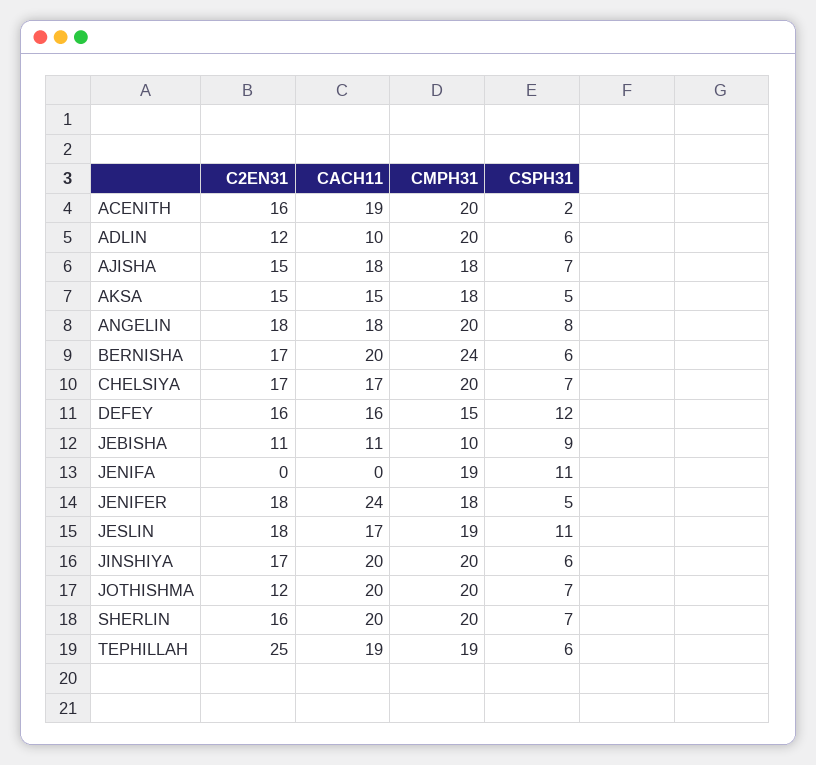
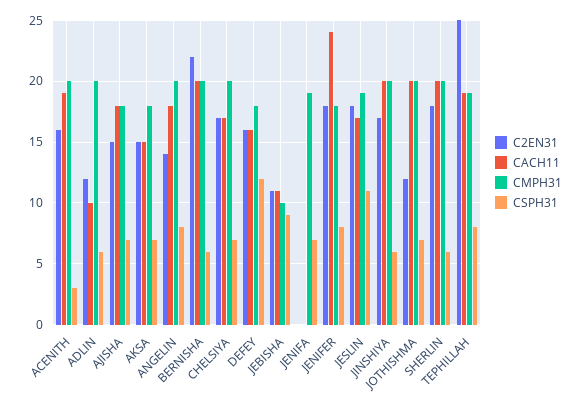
  {
    "C2EN31": {
      "ACENITH": 16,
      "ADLIN": 12,
      "AJISHA": 15,
      "AKSA": 15,
-     "ANGELIN": 18,
+     "ANGELIN": 14,
-     "BERNISHA": 17,
+     "BERNISHA": 22,
      "CHELSIYA": 17,
      "DEFEY": 16,
      "JEBISHA": 11,
      "JENIFA": 0,
      "JENIFER": 18,
      "JESLIN": 18,
      "JINSHIYA": 17,
      "JOTHISHMA": 12,
-     "SHERLIN": 16,
+     "SHERLIN": 18,
      "TEPHILLAH": 25
    },
    "CACH11": {
      "ACENITH": 19,
      "ADLIN": 10,
      "AJISHA": 18,
      "AKSA": 15,
      "ANGELIN": 18,
      "BERNISHA": 20,
      "CHELSIYA": 17,
      "DEFEY": 16,
      "JEBISHA": 11,
      "JENIFA": 0,
      "JENIFER": 24,
      "JESLIN": 17,
      "JINSHIYA": 20,
      "JOTHISHMA": 20,
      "SHERLIN": 20,
      "TEPHILLAH": 19
    },
    "CMPH31": {
      "ACENITH": 20,
      "ADLIN": 20,
      "AJISHA": 18,
      "AKSA": 18,
      "ANGELIN": 20,
-     "BERNISHA": 24,
+     "BERNISHA": 20,
      "CHELSIYA": 20,
-     "DEFEY": 15,
+     "DEFEY": 18,
      "JEBISHA": 10,
      "JENIFA": 19,
      "JENIFER": 18,
      "JESLIN": 19,
      "JINSHIYA": 20,
      "JOTHISHMA": 20,
      "SHERLIN": 20,
      "TEPHILLAH": 19
    },
    "CSPH31": {
-     "ACENITH": 2,
+     "ACENITH": 3,
      "ADLIN": 6,
      "AJISHA": 7,
-     "AKSA": 5,
+     "AKSA": 7,
      "ANGELIN": 8,
      "BERNISHA": 6,
      "CHELSIYA": 7,
      "DEFEY": 12,
      "JEBISHA": 9,
-     "JENIFA": 11,
+     "JENIFA": 7,
-     "JENIFER": 5,
+     "JENIFER": 8,
      "JESLIN": 11,
      "JINSHIYA": 6,
      "JOTHISHMA": 7,
-     "SHERLIN": 7,
+     "SHERLIN": 6,
-     "TEPHILLAH": 6
+     "TEPHILLAH": 8
    }
  }

